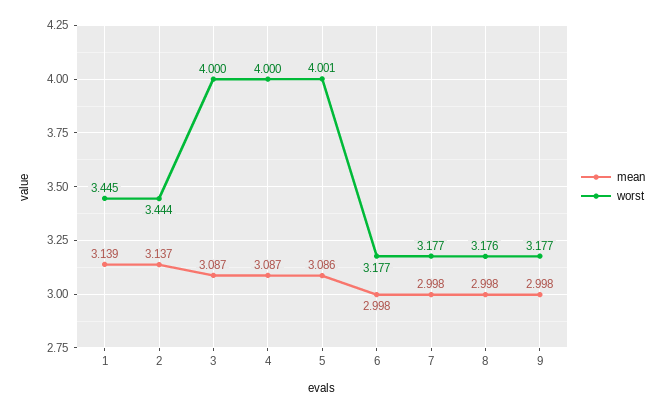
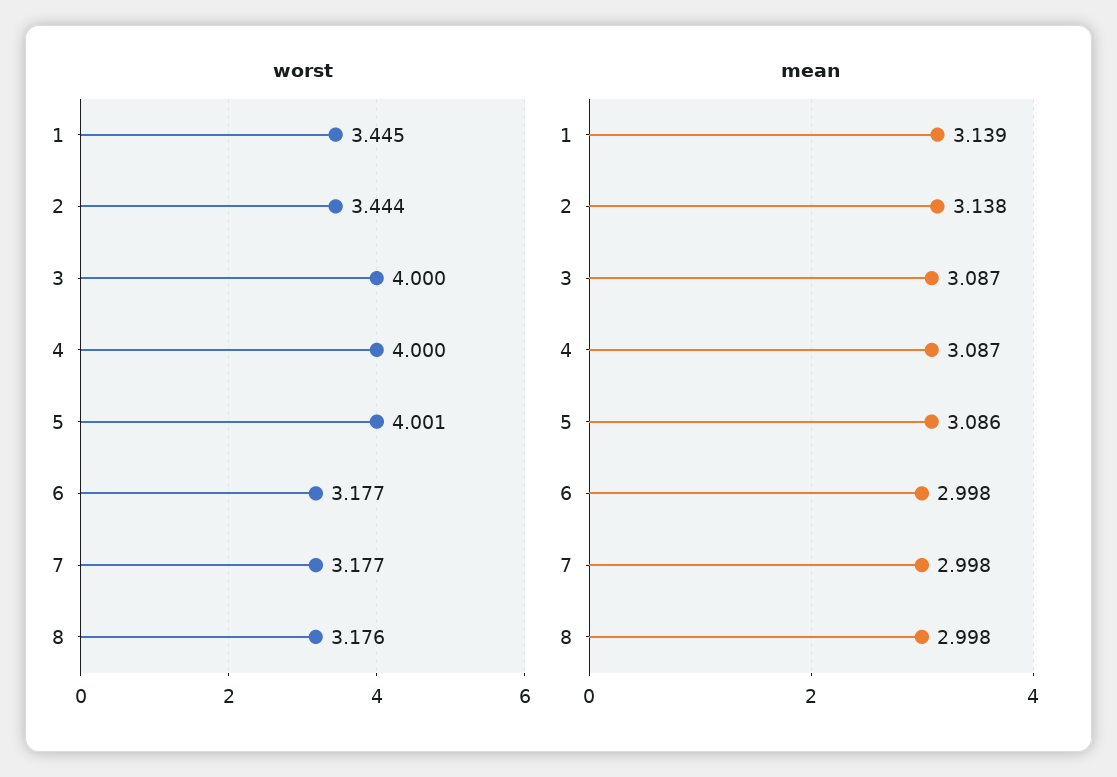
  {
    "mean": {
      "1": 3.139,
-     "2": 3.137,
+     "2": 3.138,
      "3": 3.087,
      "4": 3.087,
      "5": 3.086,
      "6": 2.998,
      "7": 2.998,
-     "8": 2.998,
+     "8": 2.998
-     "9": 2.998
    },
    "worst": {
      "1": 3.445,
      "2": 3.444,
      "3": 4,
      "4": 4,
      "5": 4.001,
      "6": 3.177,
      "7": 3.177,
-     "8": 3.176,
+     "8": 3.176
-     "9": 3.177
    }
  }

